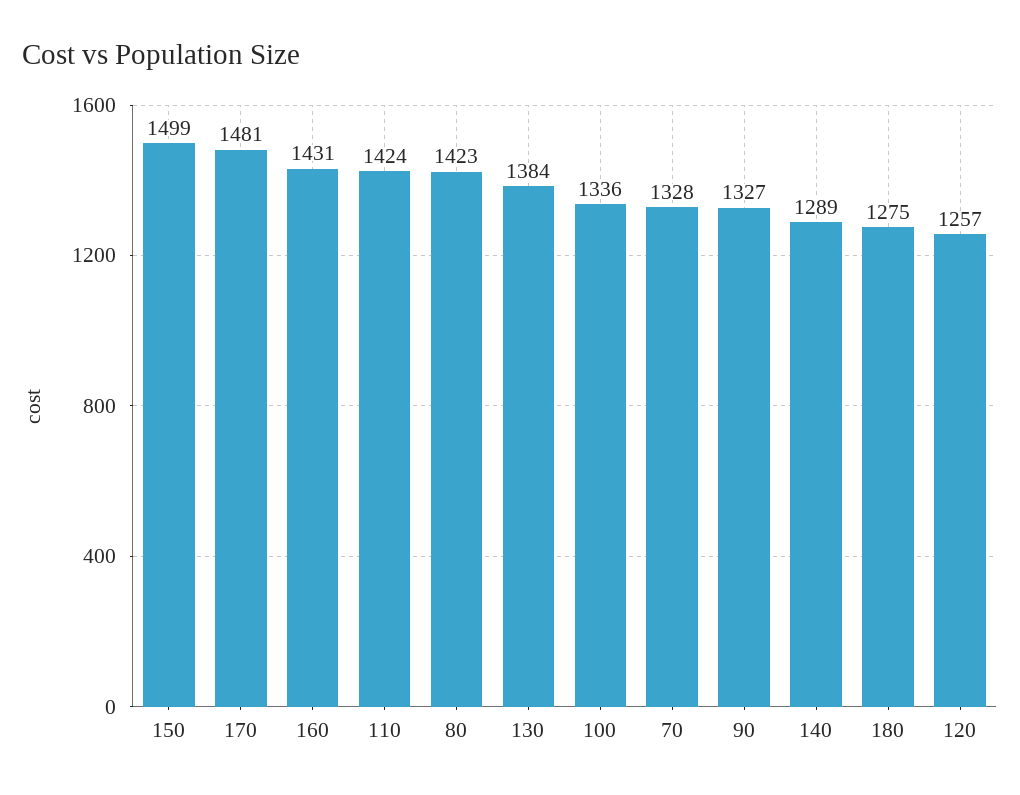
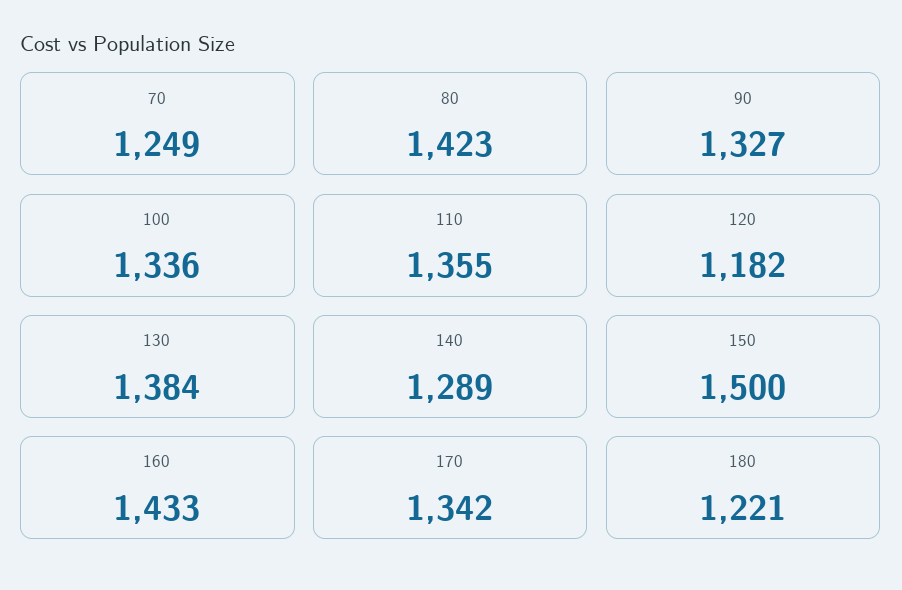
  {
-   "150": 1499,
+   "150": 1500,
-   "170": 1481,
+   "170": 1342,
-   "160": 1431,
+   "160": 1433,
-   "110": 1424,
+   "110": 1355,
    "80": 1423,
    "130": 1384,
    "100": 1336,
-   "70": 1328,
+   "70": 1249,
    "90": 1327,
    "140": 1289,
-   "180": 1275,
+   "180": 1221,
-   "120": 1257
+   "120": 1182
  }

